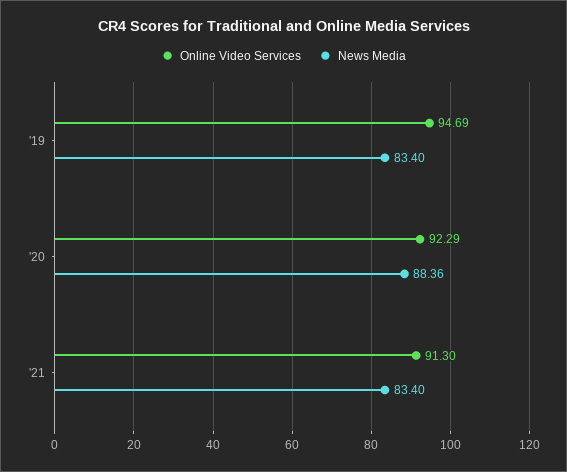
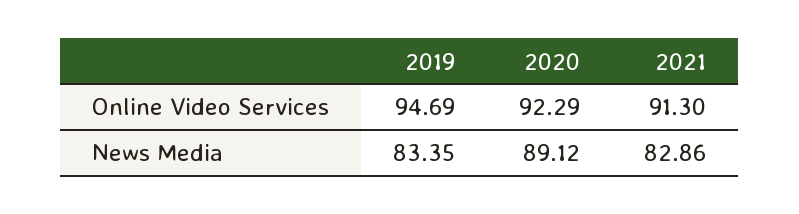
  {
    "Online Video Services": {
      "'19": 94.69,
      "'20": 92.29,
      "'21": 91.3
    },
    "News Media": {
-     "'19": 83.4,
+     "'19": 83.35,
-     "'20": 88.36,
+     "'20": 89.12,
-     "'21": 83.4
+     "'21": 82.86
    }
  }

